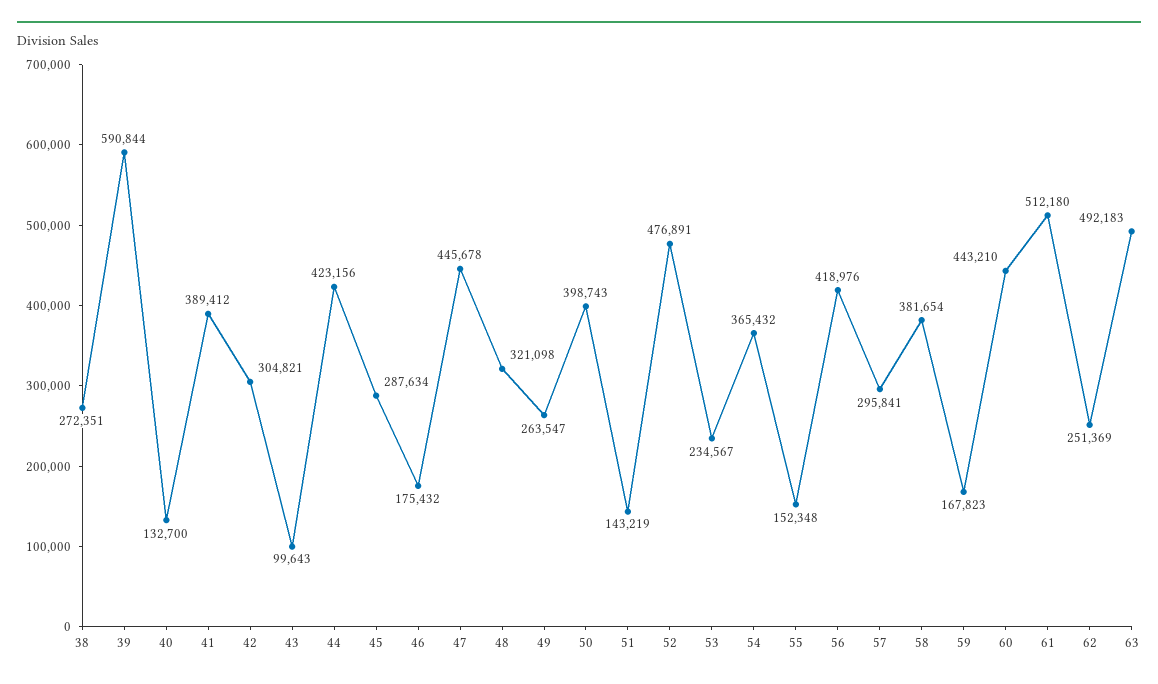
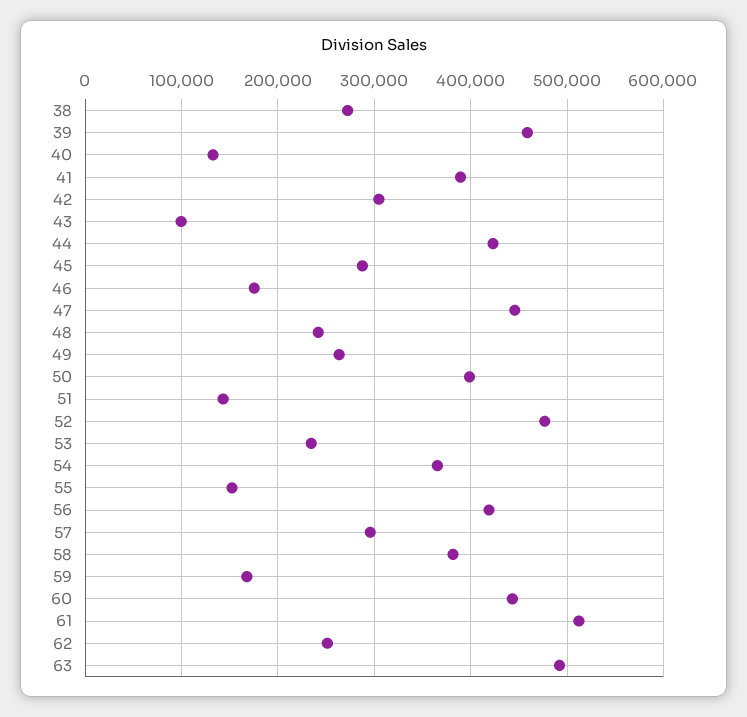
  {
    "38": 272351,
-   "39": 590844,
+   "39": 460000,
    "40": 132700,
    "41": 389412,
    "42": 304821,
    "43": 99643,
    "44": 423156,
    "45": 287634,
    "46": 175432,
    "47": 445678,
-   "48": 321098,
+   "48": 240000,
    "49": 263547,
    "50": 398743,
    "51": 143219,
    "52": 476891,
    "53": 234567,
    "54": 365432,
    "55": 152348,
    "56": 418976,
    "57": 295841,
    "58": 381654,
    "59": 167823,
    "60": 443210,
    "61": 512180,
    "62": 251369,
    "63": 492183
  }

